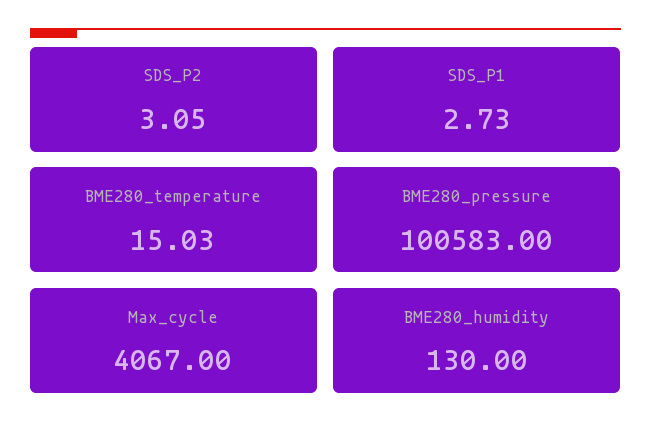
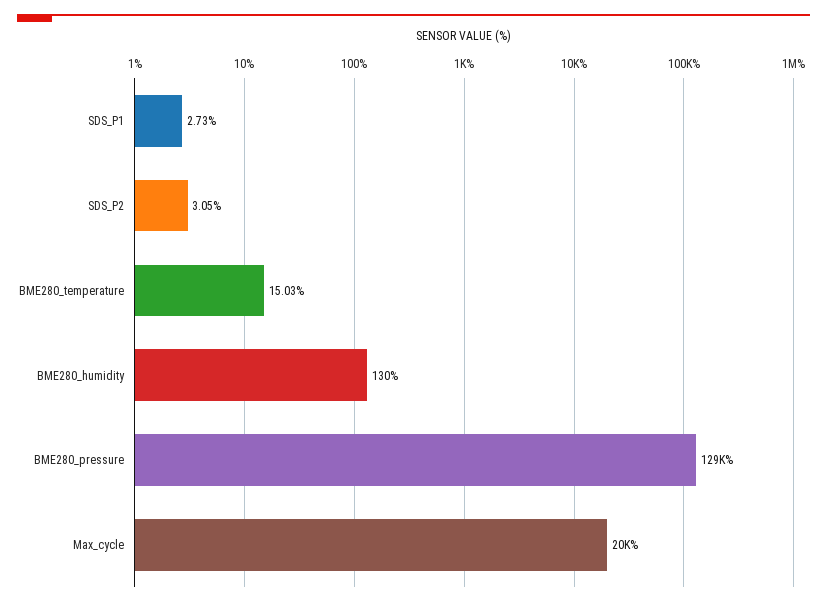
  {
    "SDS_P2": 3.05,
    "SDS_P1": 2.73,
    "BME280_temperature": 15.03,
-   "BME280_pressure": 100583,
+   "BME280_pressure": 129000,
-   "Max_cycle": 4067,
+   "Max_cycle": 20000,
    "BME280_humidity": 130
  }

